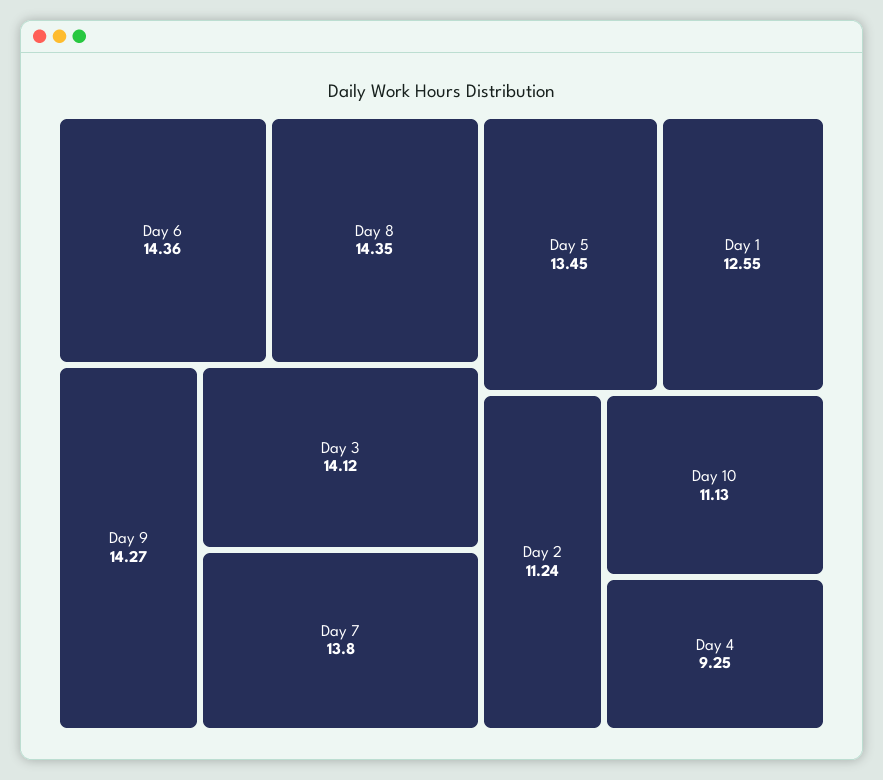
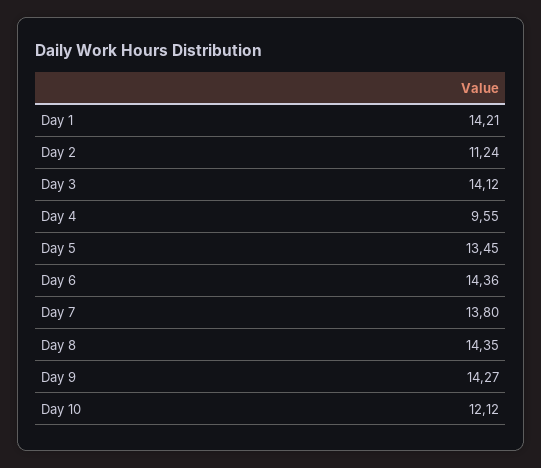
  {
    "Day 6": 14.36,
    "Day 8": 14.35,
    "Day 9": 14.27,
    "Day 3": 14.12,
    "Day 7": 13.8,
    "Day 5": 13.45,
-   "Day 1": 12.55,
+   "Day 1": 14.21,
    "Day 2": 11.24,
-   "Day 10": 11.13,
+   "Day 10": 12.12,
-   "Day 4": 9.25
+   "Day 4": 9.55
  }

